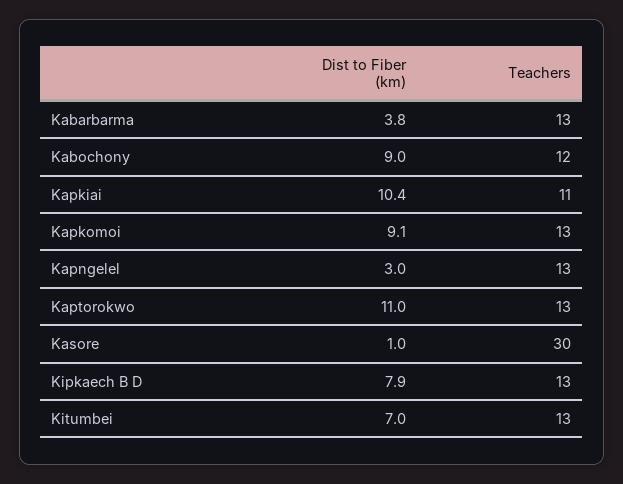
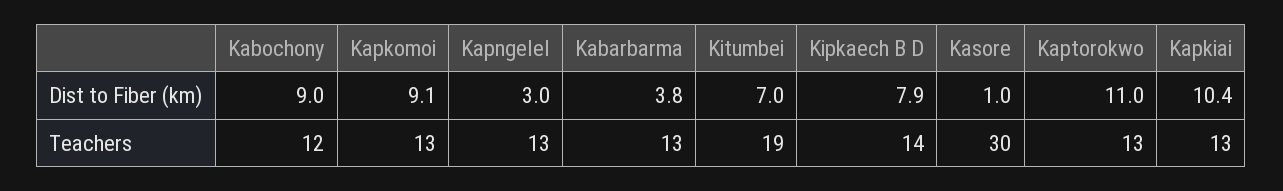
  {
    "Dist to Fiber (km)": {
      "Kabarbarma": 3.8,
      "Kabochony": 9,
      "Kapkiai": 10.4,
      "Kapkomoi": 9.1,
      "Kapngelel": 3,
      "Kaptorokwo": 11,
      "Kasore": 1,
      "Kipkaech B D": 7.9,
      "Kitumbei": 7
    },
    "Teachers": {
      "Kabarbarma": 13,
      "Kabochony": 12,
-     "Kapkiai": 11,
+     "Kapkiai": 13,
      "Kapkomoi": 13,
      "Kapngelel": 13,
      "Kaptorokwo": 13,
      "Kasore": 30,
-     "Kipkaech B D": 13,
+     "Kipkaech B D": 14,
-     "Kitumbei": 13
+     "Kitumbei": 19
    }
  }

